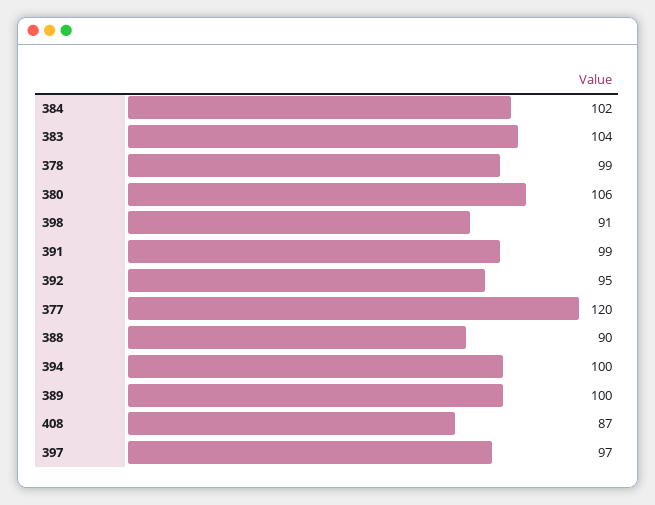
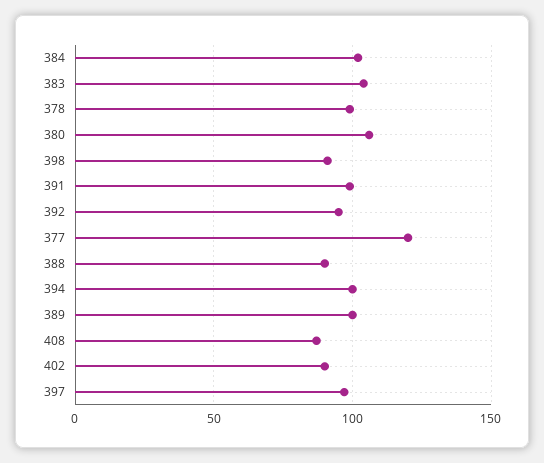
  {
    "384": 102,
    "383": 104,
    "378": 99,
    "380": 106,
    "398": 91,
    "391": 99,
    "392": 95,
    "377": 120,
    "388": 90,
    "394": 100,
    "389": 100,
    "408": 87,
-   "397": 97
+   "397": 97,
+   "402": 90
  }

